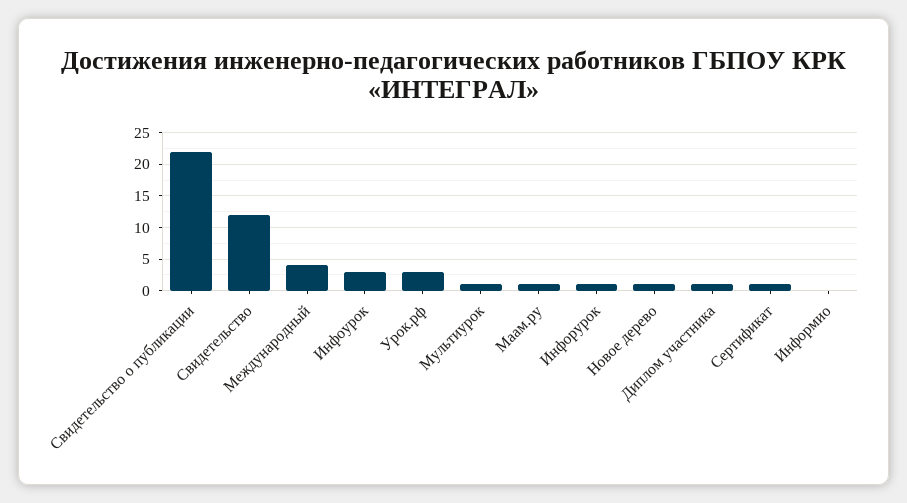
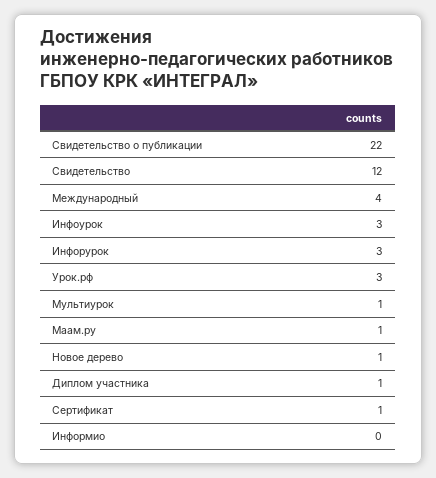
  {
    "Свидетельство о публикации": 22,
    "Свидетельство": 12,
    "Международный": 4,
    "Инфоурок": 3,
    "Урок.рф": 3,
    "Мультиурок": 1,
    "Маам.ру": 1,
-   "Инфорурок": 1,
+   "Инфорурок": 3,
    "Новое дерево": 1,
    "Диплом участника": 1,
    "Сертификат": 1,
    "Информио": 0
  }

